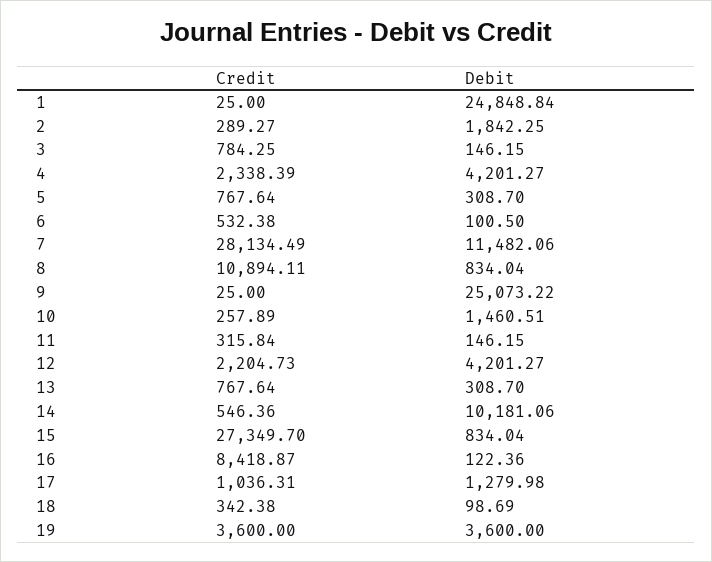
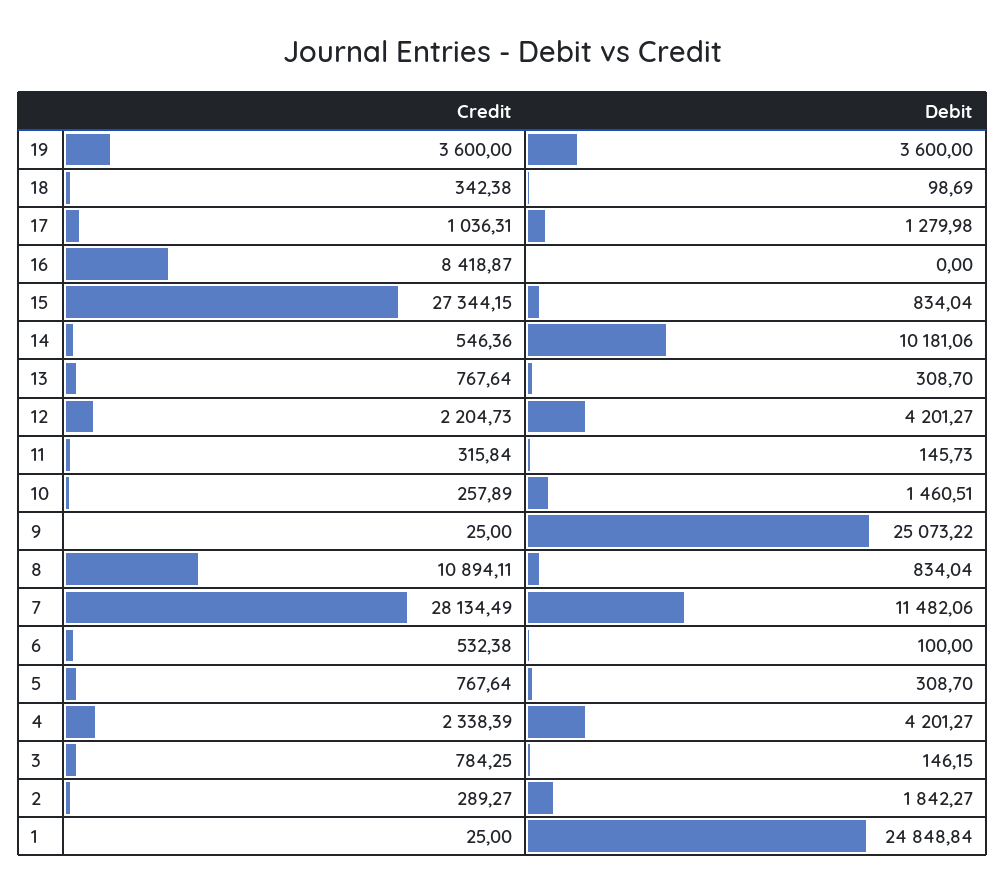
  {
    "Credit": {
      "1": 25,
      "2": 289.27,
      "3": 784.25,
      "4": 2338.39,
      "5": 767.64,
      "6": 532.38,
      "7": 28134.49,
      "8": 10894.11,
      "9": 25,
      "10": 257.89,
      "11": 315.84,
      "12": 2204.73,
      "13": 767.64,
      "14": 546.36,
-     "15": 27349.7,
+     "15": 27344.15,
      "16": 8418.87,
      "17": 1036.31,
      "18": 342.38,
      "19": 3600
    },
    "Debit": {
      "1": 24848.84,
-     "2": 1842.25,
+     "2": 1842.27,
      "3": 146.15,
      "4": 4201.27,
      "5": 308.7,
-     "6": 100.5,
+     "6": 100,
      "7": 11482.06,
      "8": 834.04,
      "9": 25073.22,
      "10": 1460.51,
-     "11": 146.15,
+     "11": 145.73,
      "12": 4201.27,
      "13": 308.7,
      "14": 10181.06,
      "15": 834.04,
-     "16": 122.36,
+     "16": 0,
      "17": 1279.98,
      "18": 98.69,
      "19": 3600
    }
  }

